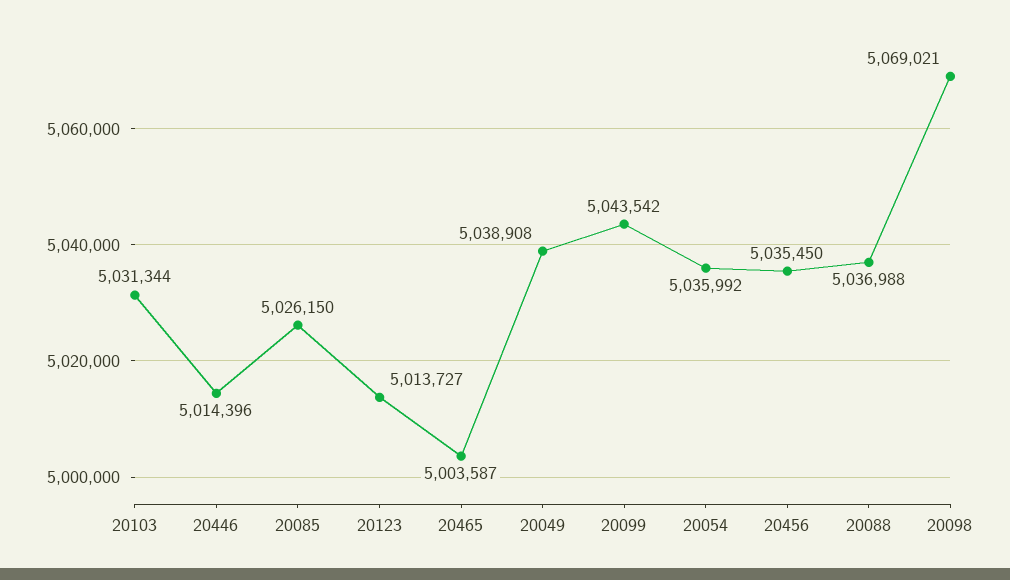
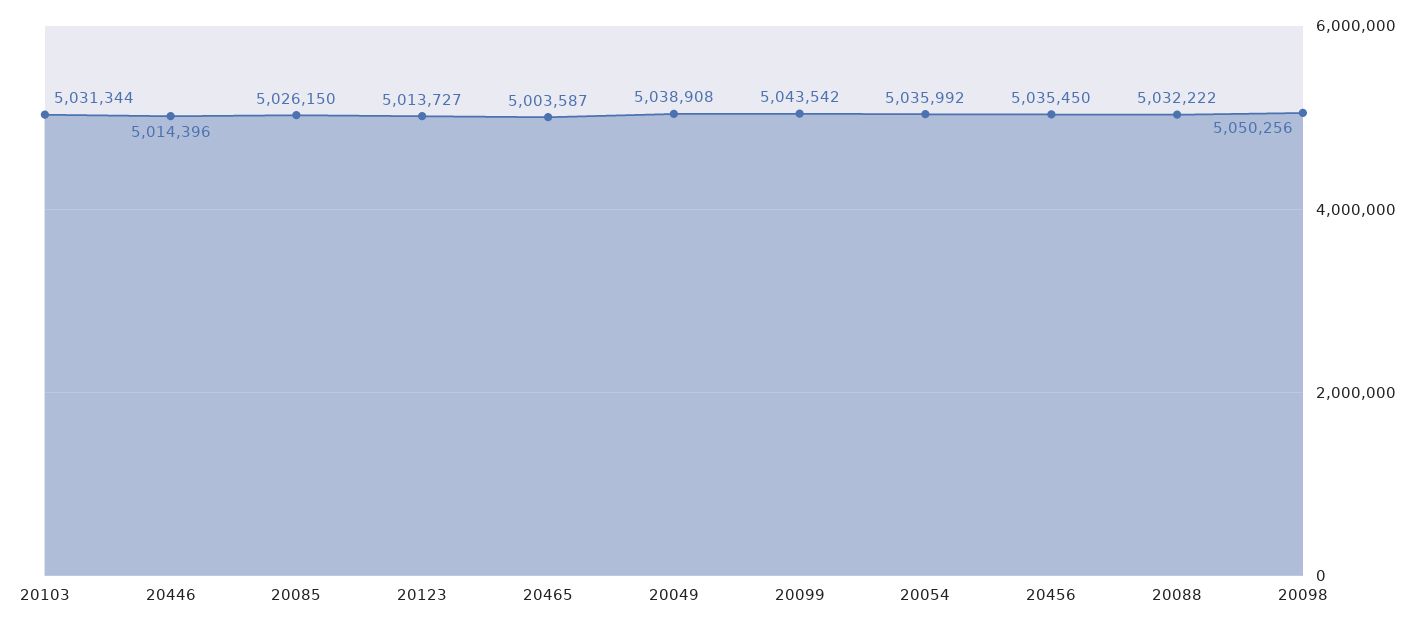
  {
    "20103": 5031344,
    "20446": 5014396,
    "20085": 5026150,
    "20123": 5013727,
    "20465": 5003587,
    "20049": 5038908,
    "20099": 5043542,
    "20054": 5035992,
    "20456": 5035450,
-   "20088": 5036988,
+   "20088": 5032222,
-   "20098": 5069021
+   "20098": 5050256
  }

